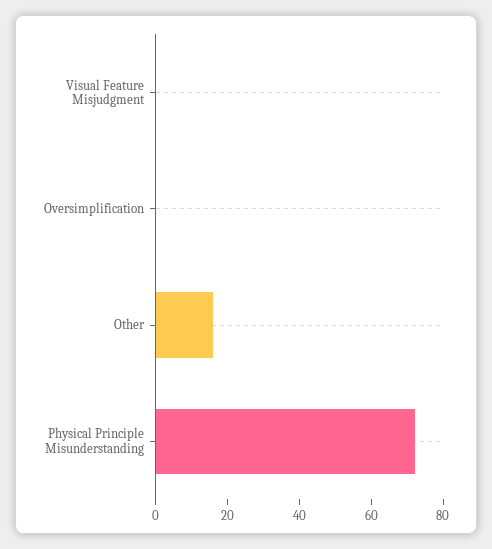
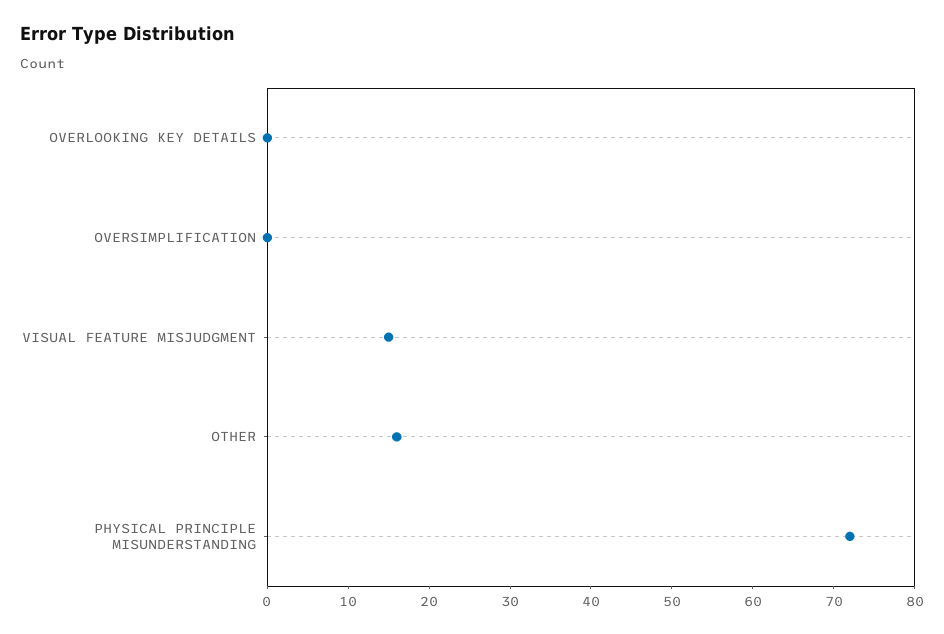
  {
-   "Visual Feature Misjudgment": 0,
+   "Visual Feature Misjudgment": 15,
    "Oversimplification": 0,
    "Other": 16,
-   "Physical Principle Misunderstanding": 72
+   "Physical Principle Misunderstanding": 72,
+   "OVERLOOKING KEY DETAILS": 0
  }

